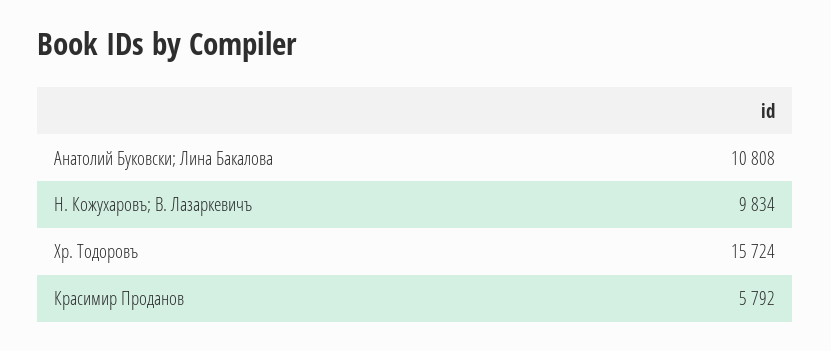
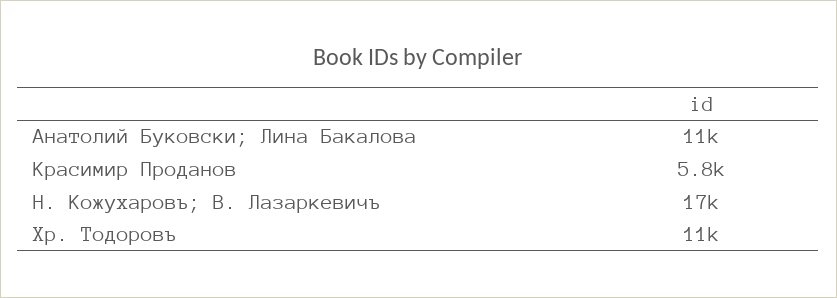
  {
    "Анатолий Буковски; Лина Бакалова": 10808,
-   "Н. Кожухаровъ; В. Лазаркевичъ": 9834,
+   "Н. Кожухаровъ; В. Лазаркевичъ": 17000,
-   "Хр. Тодоровъ": 15724,
+   "Хр. Тодоровъ": 11000,
    "Красимир Проданов": 5792
  }

